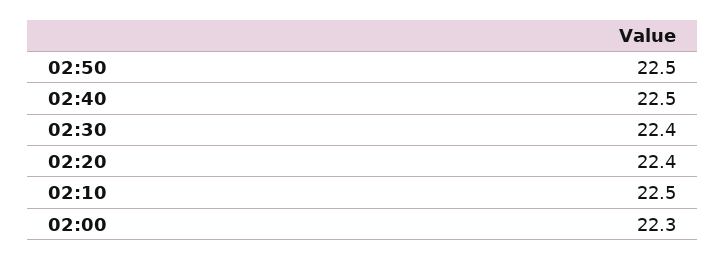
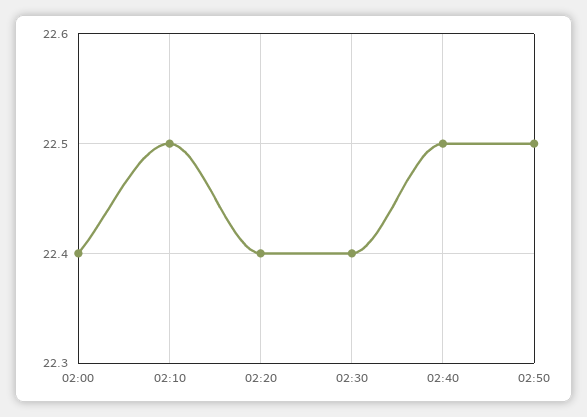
  {
    "02:50": 22.5,
    "02:40": 22.5,
    "02:30": 22.4,
    "02:20": 22.4,
    "02:10": 22.5,
-   "02:00": 22.3
+   "02:00": 22.4
  }

